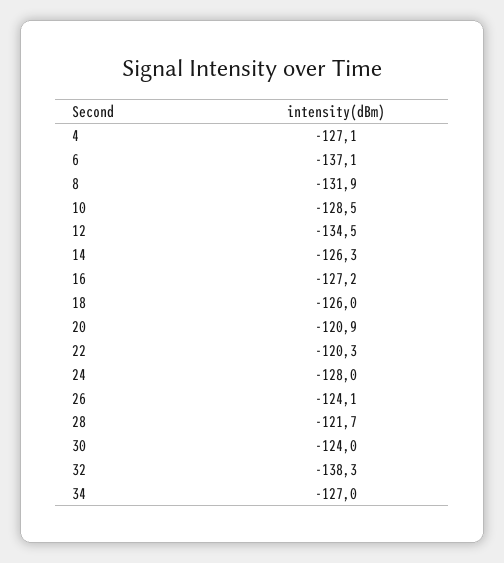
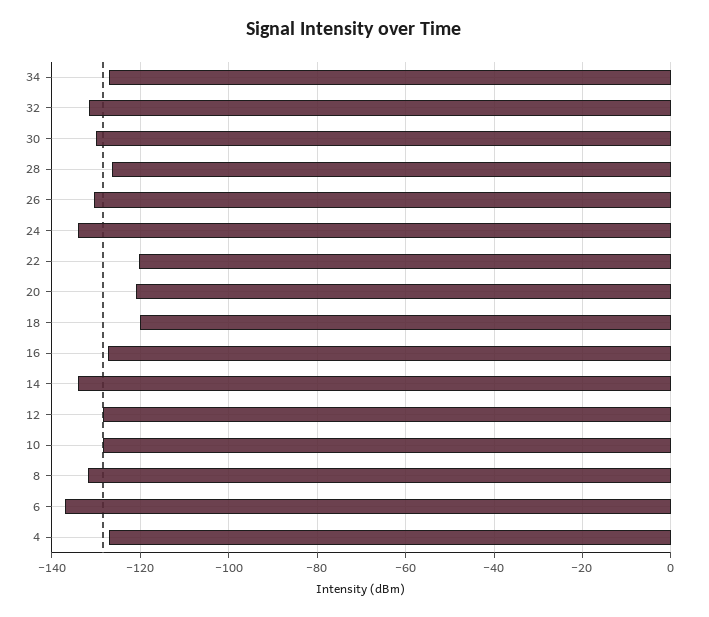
  {
    "4": -127.1,
    "6": -137.1,
    "8": -131.9,
    "10": -128.5,
-   "12": -134.5,
+   "12": -128,
-   "14": -126.3,
+   "14": -134,
    "16": -127.2,
-   "18": -126,
+   "18": -120,
    "20": -120.9,
    "22": -120.3,
-   "24": -128,
+   "24": -134,
-   "26": -124.1,
+   "26": -130,
-   "28": -121.7,
+   "28": -126,
-   "30": -124,
+   "30": -130,
-   "32": -138.3,
+   "32": -132,
    "34": -127
  }

